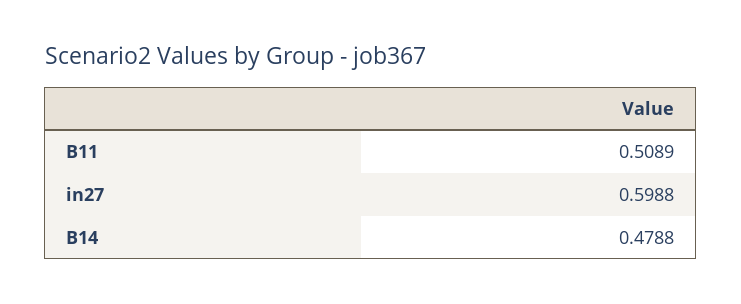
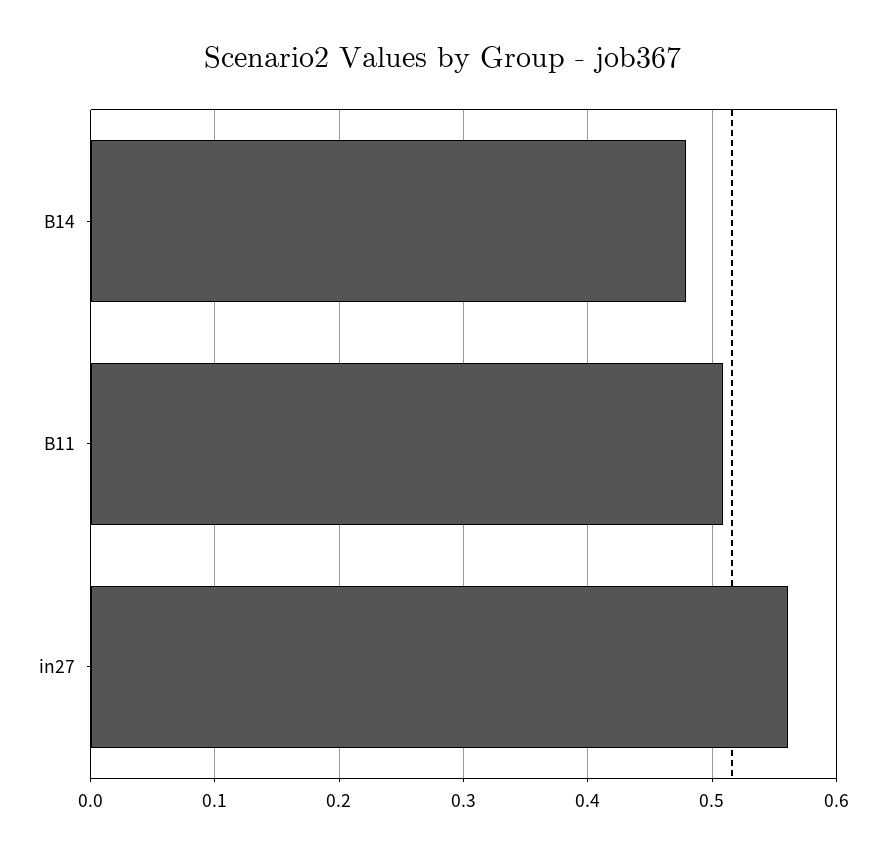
  {
    "B11": 0.5089,
-   "in27": 0.5988,
+   "in27": 0.56,
    "B14": 0.4788
  }

